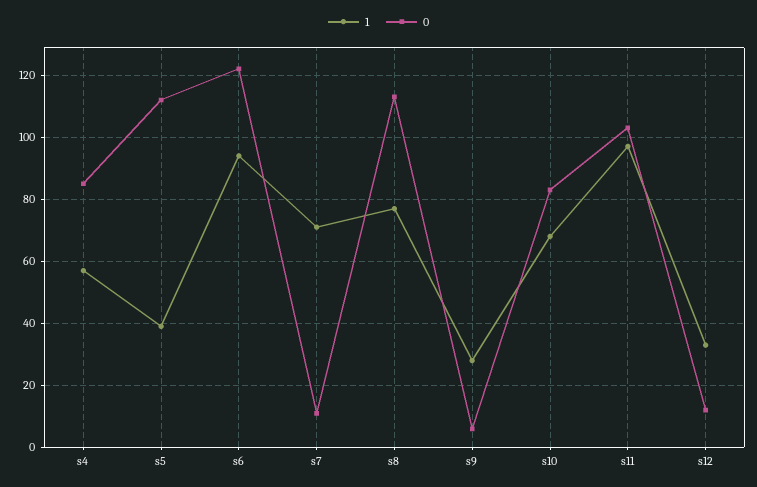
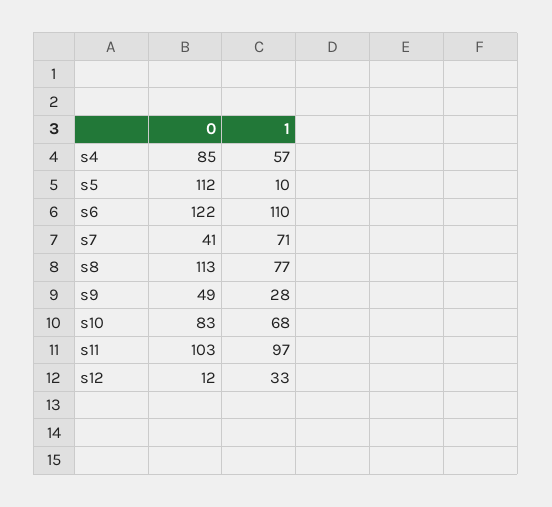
  {
    "1": {
      "s4": 57,
-     "s5": 40,
+     "s5": 10,
-     "s6": 95,
+     "s6": 110,
      "s7": 71,
      "s8": 77,
      "s9": 28,
      "s10": 68,
      "s11": 97,
      "s12": 33
    },
    "0": {
      "s4": 85,
      "s5": 112,
      "s6": 122,
-     "s7": 10,
+     "s7": 41,
      "s8": 113,
-     "s9": 5,
+     "s9": 49,
      "s10": 83,
      "s11": 103,
      "s12": 12
    }
  }

